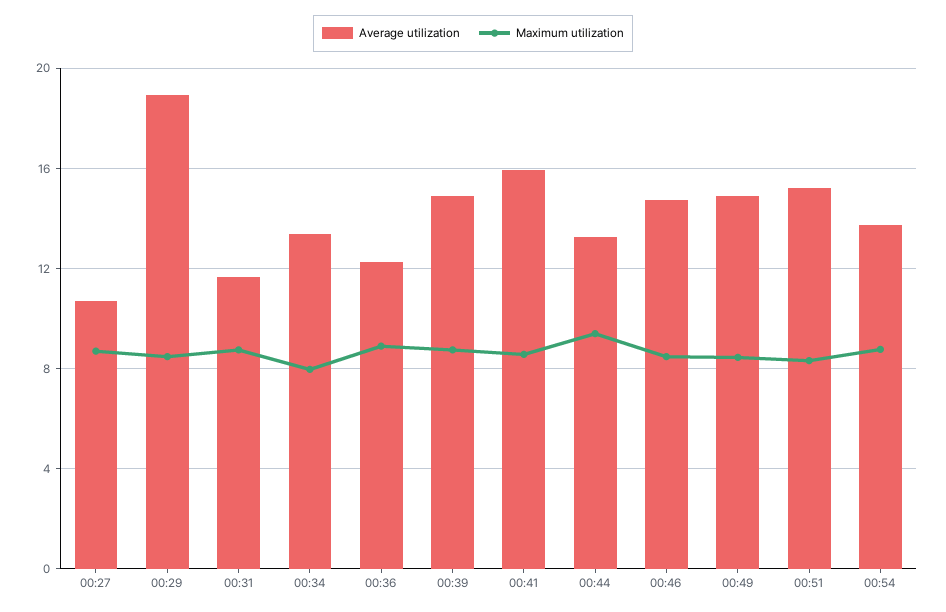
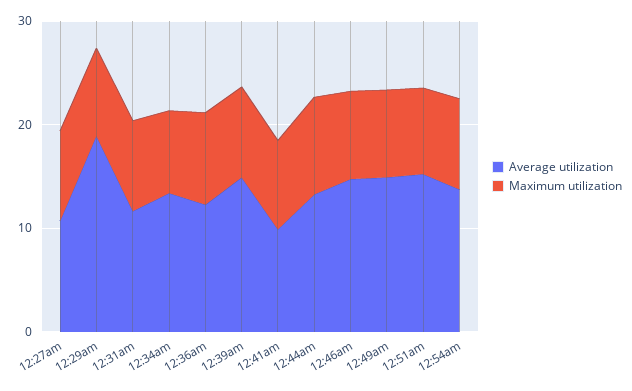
  {
    "Average utilization": {
      "00:27": 10.5,
      "00:29": 19,
      "00:31": 11.5,
      "00:34": 13.5,
      "00:36": 12.5,
      "00:39": 15,
-     "00:41": 16,
+     "00:41": 10,
      "00:44": 13.5,
      "00:46": 15,
      "00:49": 15,
      "00:51": 15,
      "00:54": 14
    },
    "Maximum utilization": {
      "00:27": 8.5,
      "00:29": 8.5,
      "00:31": 9,
      "00:34": 8,
      "00:36": 9,
      "00:39": 9,
      "00:41": 8.5,
      "00:44": 9.5,
      "00:46": 8.5,
      "00:49": 8.5,
      "00:51": 8.5,
      "00:54": 9
    }
  }

